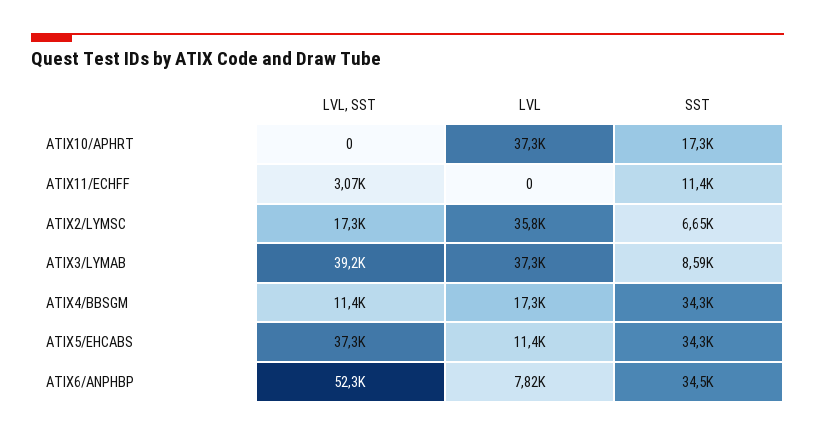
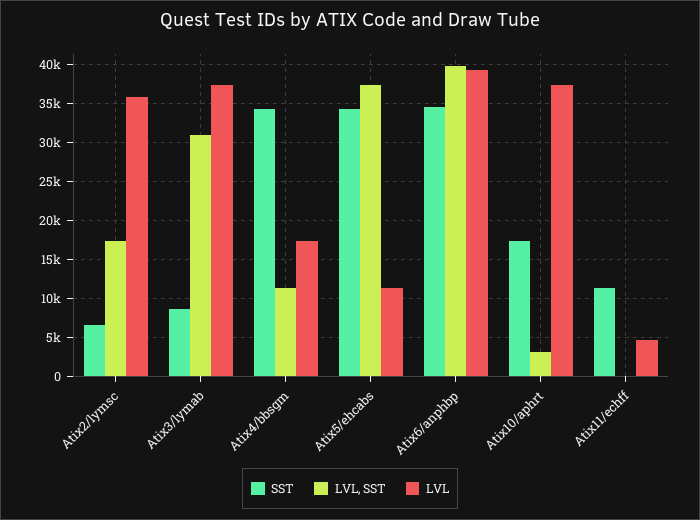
  {
    "LVL, SST": {
-     "ATIX10/APHRT": 0,
+     "ATIX10/APHRT": 3000,
-     "ATIX11/ECHFF": 3070,
+     "ATIX11/ECHFF": 0,
      "ATIX2/LYMSC": 17300,
-     "ATIX3/LYMAB": 39200,
+     "ATIX3/LYMAB": 31000,
      "ATIX4/BBSGM": 11400,
      "ATIX5/EHCABS": 37300,
-     "ATIX6/ANPHBP": 52300
+     "ATIX6/ANPHBP": 40000
    },
    "LVL": {
      "ATIX10/APHRT": 37300,
-     "ATIX11/ECHFF": 0,
+     "ATIX11/ECHFF": 5000,
      "ATIX2/LYMSC": 35800,
      "ATIX3/LYMAB": 37300,
      "ATIX4/BBSGM": 17300,
      "ATIX5/EHCABS": 11400,
-     "ATIX6/ANPHBP": 7820
+     "ATIX6/ANPHBP": 39000
    },
    "SST": {
      "ATIX10/APHRT": 17300,
      "ATIX11/ECHFF": 11400,
      "ATIX2/LYMSC": 6650,
      "ATIX3/LYMAB": 8590,
      "ATIX4/BBSGM": 34300,
      "ATIX5/EHCABS": 34300,
      "ATIX6/ANPHBP": 34500
    }
  }

